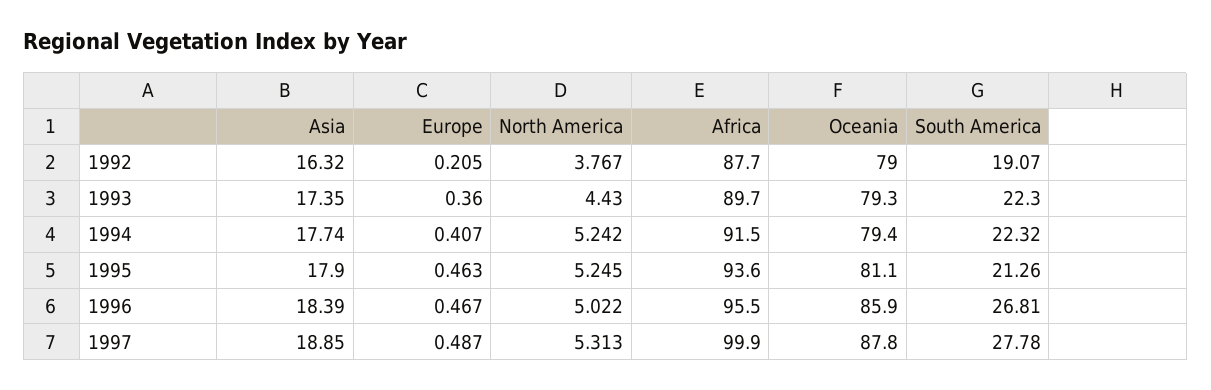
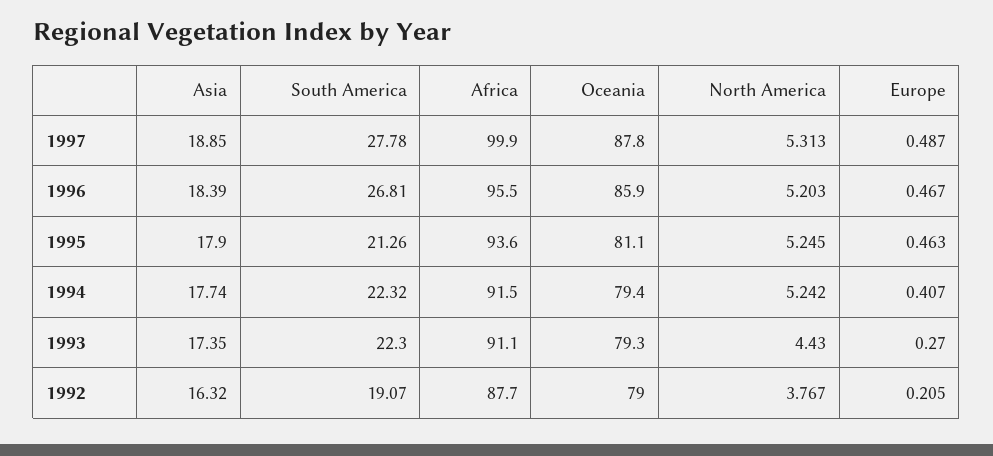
  {
    "Asia": {
      "1992": 16.32,
      "1993": 17.35,
      "1994": 17.74,
      "1995": 17.9,
      "1996": 18.39,
      "1997": 18.85
    },
    "Europe": {
      "1992": 0.205,
-     "1993": 0.36,
+     "1993": 0.27,
      "1994": 0.407,
      "1995": 0.463,
      "1996": 0.467,
      "1997": 0.487
    },
    "North America": {
      "1992": 3.767,
      "1993": 4.43,
      "1994": 5.242,
      "1995": 5.245,
-     "1996": 5.022,
+     "1996": 5.203,
      "1997": 5.313
    },
    "Africa": {
      "1992": 87.7,
-     "1993": 89.7,
+     "1993": 91.1,
      "1994": 91.5,
      "1995": 93.6,
      "1996": 95.5,
      "1997": 99.9
    },
    "Oceania": {
      "1992": 79,
      "1993": 79.3,
      "1994": 79.4,
      "1995": 81.1,
      "1996": 85.9,
      "1997": 87.8
    },
    "South America": {
      "1992": 19.07,
      "1993": 22.3,
      "1994": 22.32,
      "1995": 21.26,
      "1996": 26.81,
      "1997": 27.78
    }
  }

